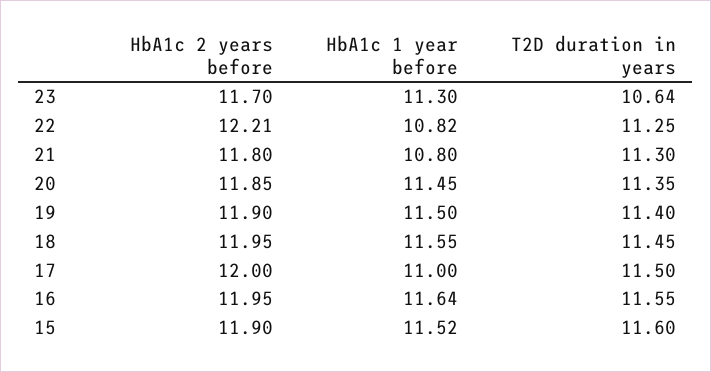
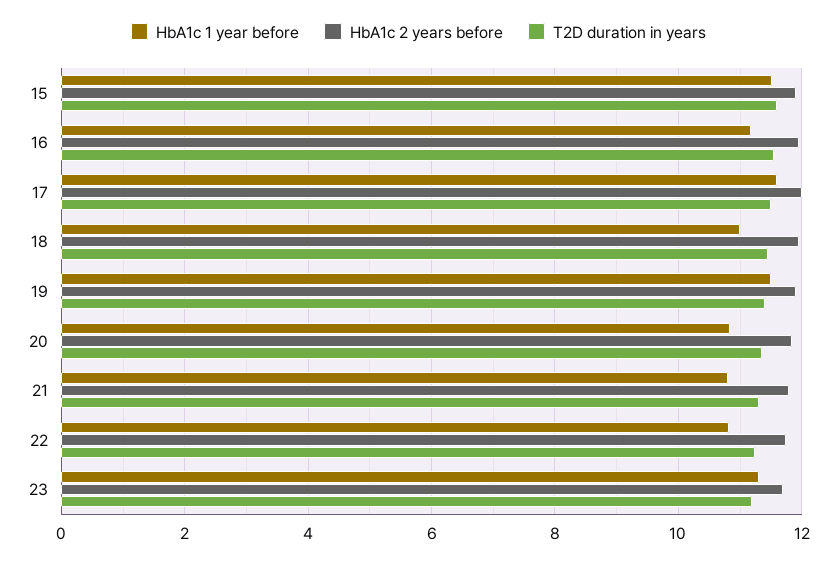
  {
    "HbA1c 2 years before": {
      "23": 11.7,
-     "22": 12.21,
+     "22": 11.8,
      "21": 11.8,
      "20": 11.85,
      "19": 11.9,
      "18": 11.95,
      "17": 12,
      "16": 11.95,
      "15": 11.9
    },
    "HbA1c 1 year before": {
      "23": 11.3,
      "22": 10.82,
      "21": 10.8,
-     "20": 11.45,
+     "20": 10.8,
      "19": 11.5,
-     "18": 11.55,
+     "18": 11,
-     "17": 11,
+     "17": 11.6,
-     "16": 11.64,
+     "16": 11.2,
      "15": 11.52
    },
    "T2D duration in years": {
-     "23": 10.64,
+     "23": 11.2,
      "22": 11.25,
      "21": 11.3,
      "20": 11.35,
      "19": 11.4,
      "18": 11.45,
      "17": 11.5,
      "16": 11.55,
      "15": 11.6
    }
  }

